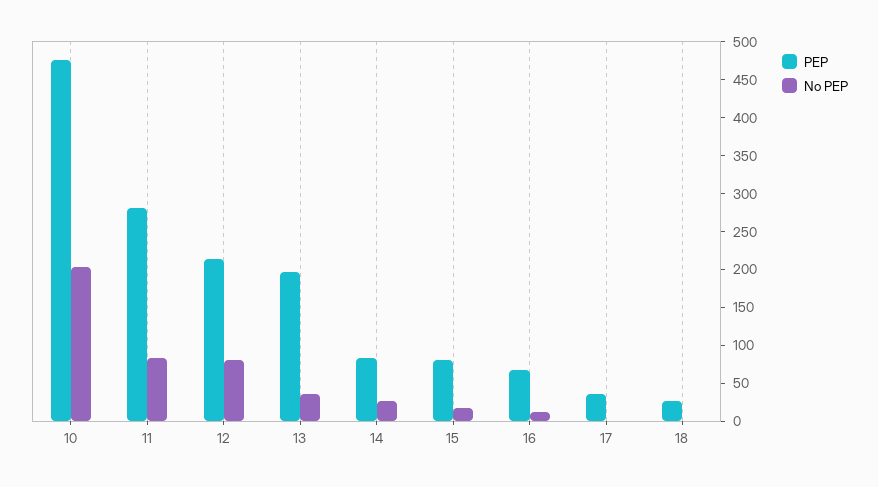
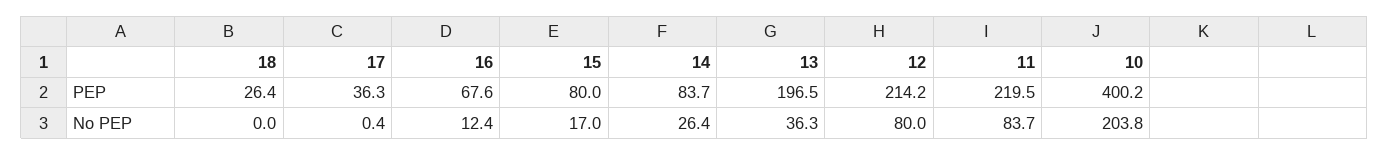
  {
    "PEP": {
-     "10": 475,
+     "10": 400.2,
-     "11": 275,
+     "11": 219.5,
      "12": 214.2,
      "13": 196.5,
      "14": 83.7,
      "15": 80,
      "16": 67.6,
      "17": 36.3,
      "18": 26.4
    },
    "No PEP": {
      "10": 203.8,
      "11": 83.7,
      "12": 80,
      "13": 36.3,
      "14": 26.4,
      "15": 17,
      "16": 12.4,
      "17": 0.4,
      "18": 0
    }
  }

